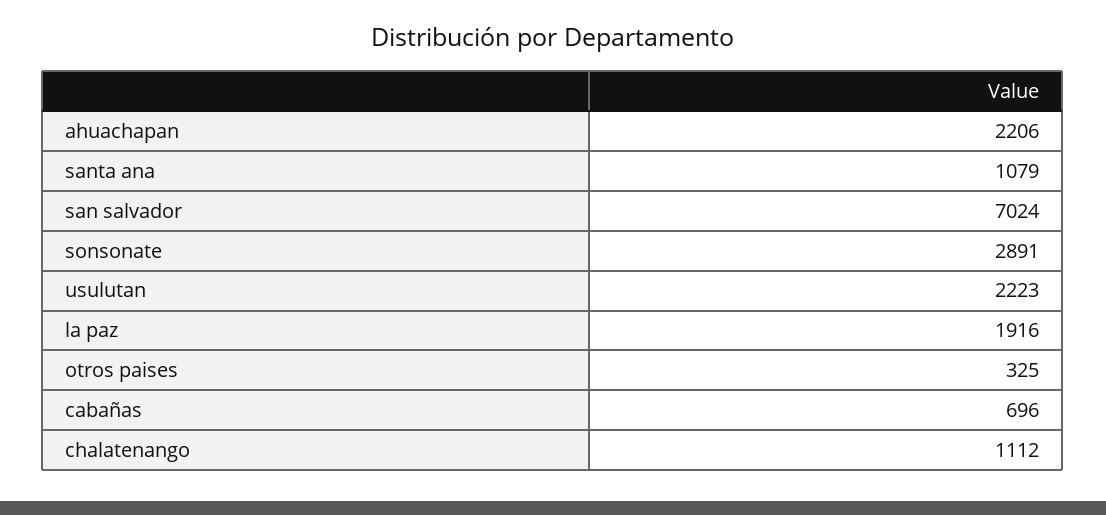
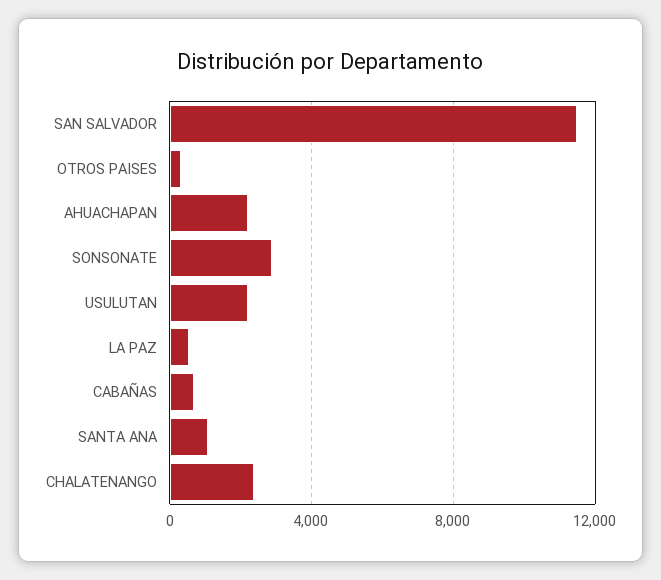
  {
    "ahuachapan": 2206,
    "santa ana": 1079,
-   "san salvador": 7024,
+   "san salvador": 11500,
    "sonsonate": 2891,
    "usulutan": 2223,
-   "la paz": 1916,
+   "la paz": 500,
    "otros paises": 325,
    "cabañas": 696,
-   "chalatenango": 1112
+   "chalatenango": 2500
  }

